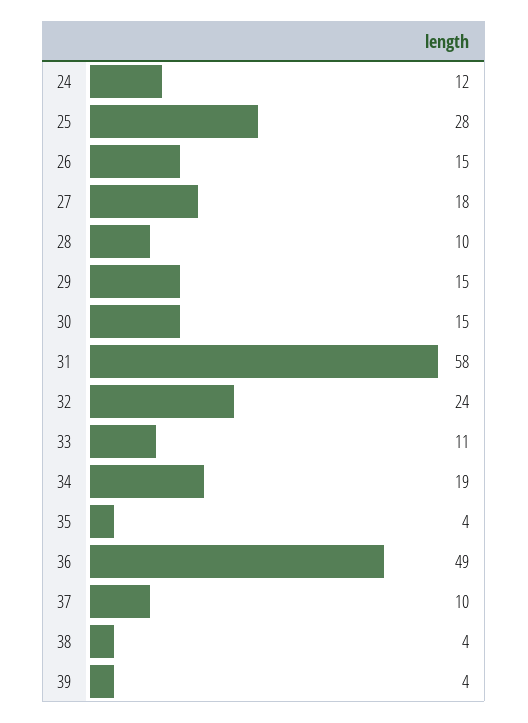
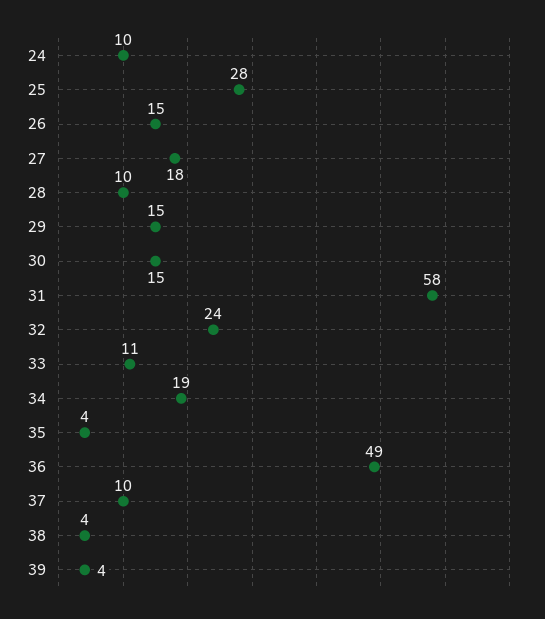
  {
-   "24": 12,
+   "24": 10,
    "25": 28,
    "26": 15,
    "27": 18,
    "28": 10,
    "29": 15,
    "30": 15,
    "31": 58,
    "32": 24,
    "33": 11,
    "34": 19,
    "35": 4,
    "36": 49,
    "37": 10,
    "38": 4,
    "39": 4
  }

